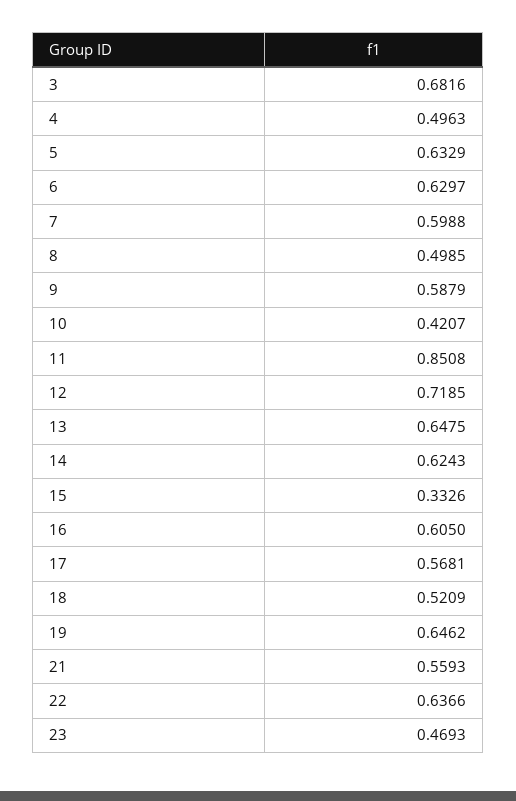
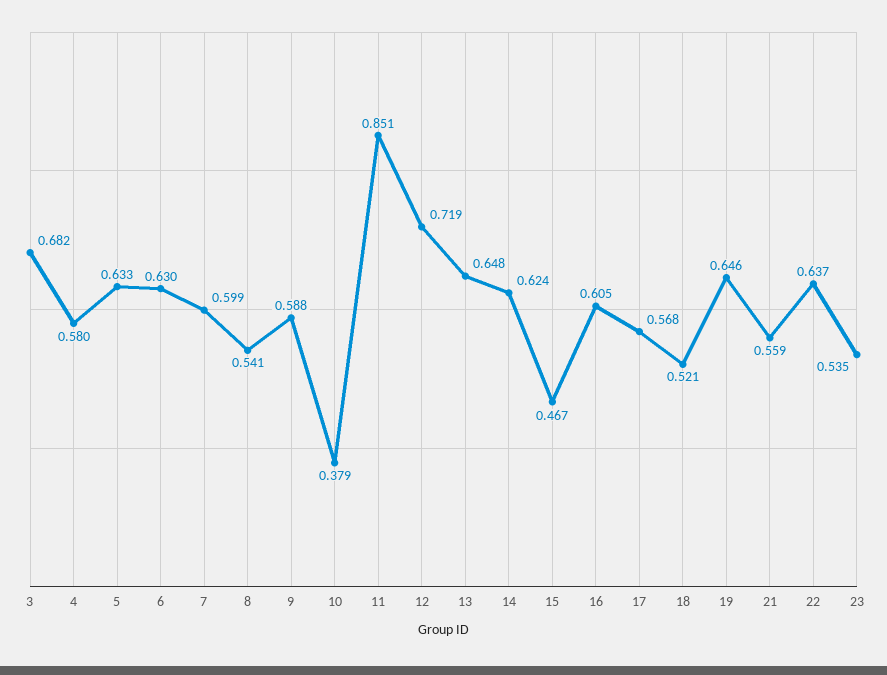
  {
    "3": 0.6816,
-   "4": 0.4963,
+   "4": 0.58,
    "5": 0.6329,
    "6": 0.6297,
    "7": 0.5988,
-   "8": 0.4985,
+   "8": 0.541,
    "9": 0.5879,
-   "10": 0.4207,
+   "10": 0.379,
    "11": 0.8508,
    "12": 0.7185,
    "13": 0.6475,
    "14": 0.6243,
-   "15": 0.3326,
+   "15": 0.467,
    "16": 0.605,
    "17": 0.5681,
    "18": 0.5209,
    "19": 0.6462,
    "21": 0.5593,
    "22": 0.6366,
-   "23": 0.4693
+   "23": 0.535
  }

